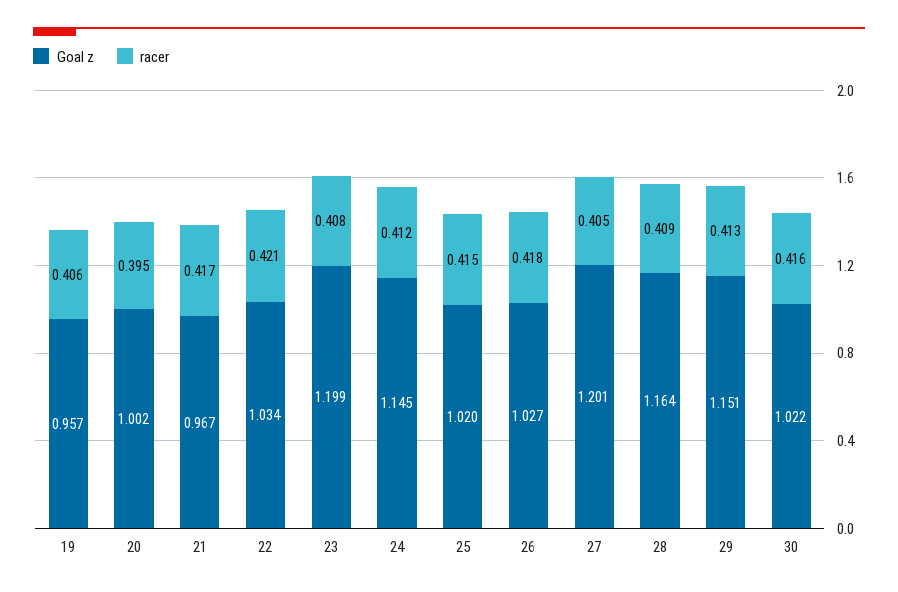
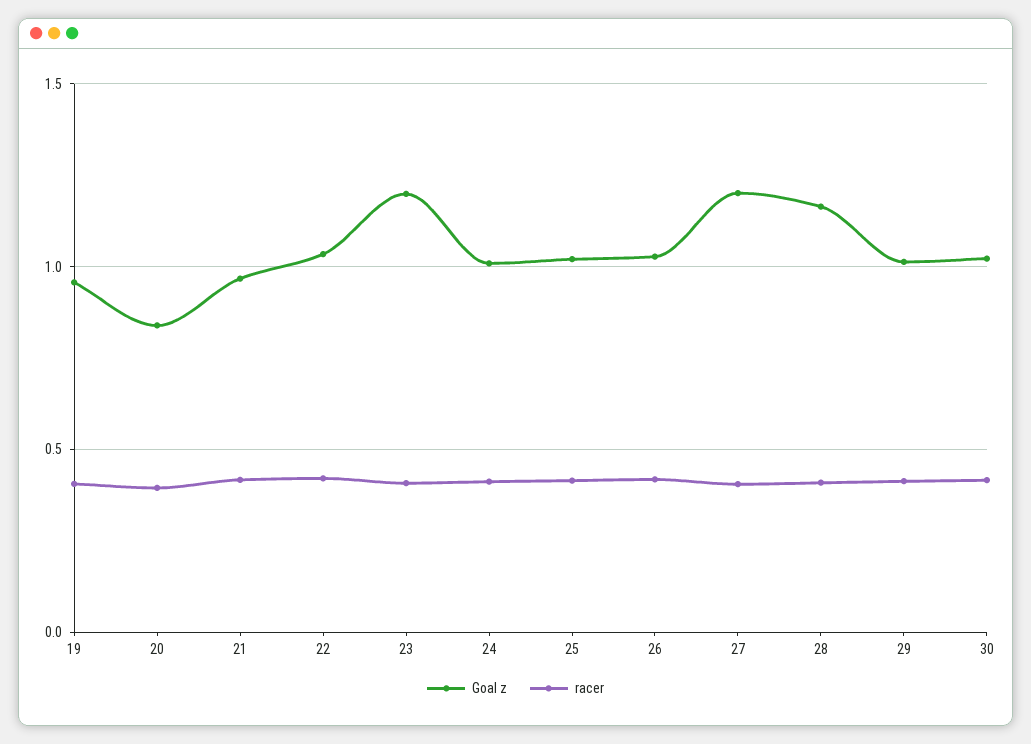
  {
    "Goal z": {
      "19": 0.957,
-     "20": 1.002,
+     "20": 0.85,
      "21": 0.967,
      "22": 1.034,
      "23": 1.199,
-     "24": 1.145,
+     "24": 1,
      "25": 1.02,
      "26": 1.027,
      "27": 1.201,
      "28": 1.164,
-     "29": 1.151,
+     "29": 1,
      "30": 1.022
    },
    "racer": {
      "19": 0.406,
      "20": 0.395,
      "21": 0.417,
      "22": 0.421,
      "23": 0.408,
      "24": 0.412,
      "25": 0.415,
      "26": 0.418,
      "27": 0.405,
      "28": 0.409,
      "29": 0.413,
      "30": 0.416
    }
  }

